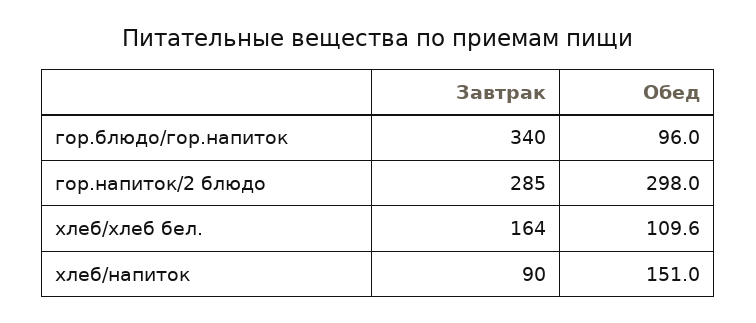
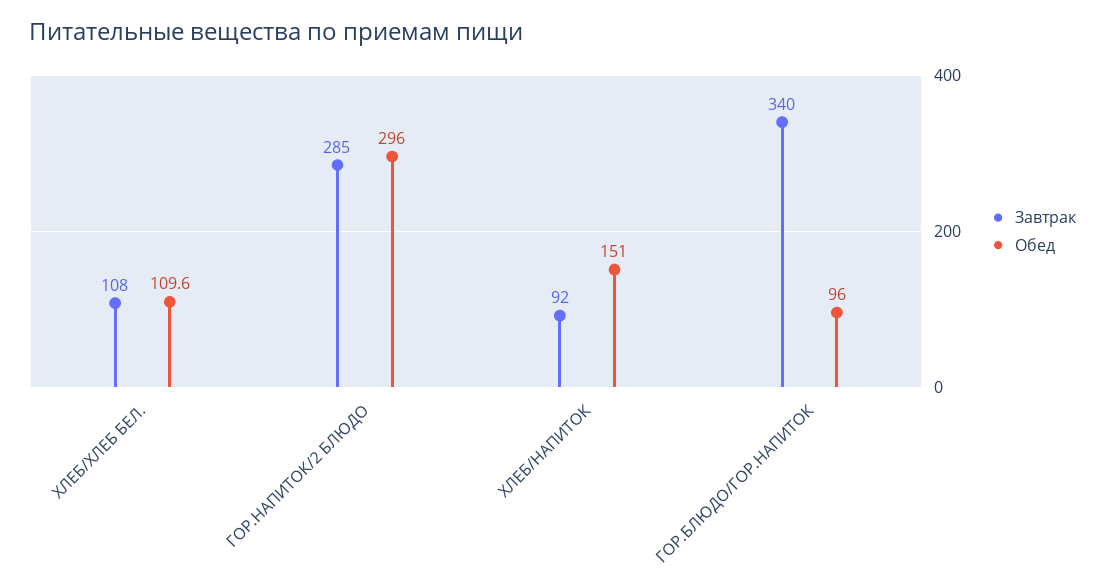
  {
    "Завтрак": {
      "гор.блюдо/гор.напиток": 340,
      "гор.напиток/2 блюдо": 285,
-     "хлеб/хлеб бел.": 164,
+     "хлеб/хлеб бел.": 108,
-     "хлеб/напиток": 90
+     "хлеб/напиток": 92
    },
    "Обед": {
      "гор.блюдо/гор.напиток": 96,
-     "гор.напиток/2 блюдо": 298,
+     "гор.напиток/2 блюдо": 296,
      "хлеб/хлеб бел.": 109.6,
      "хлеб/напиток": 151
    }
  }

